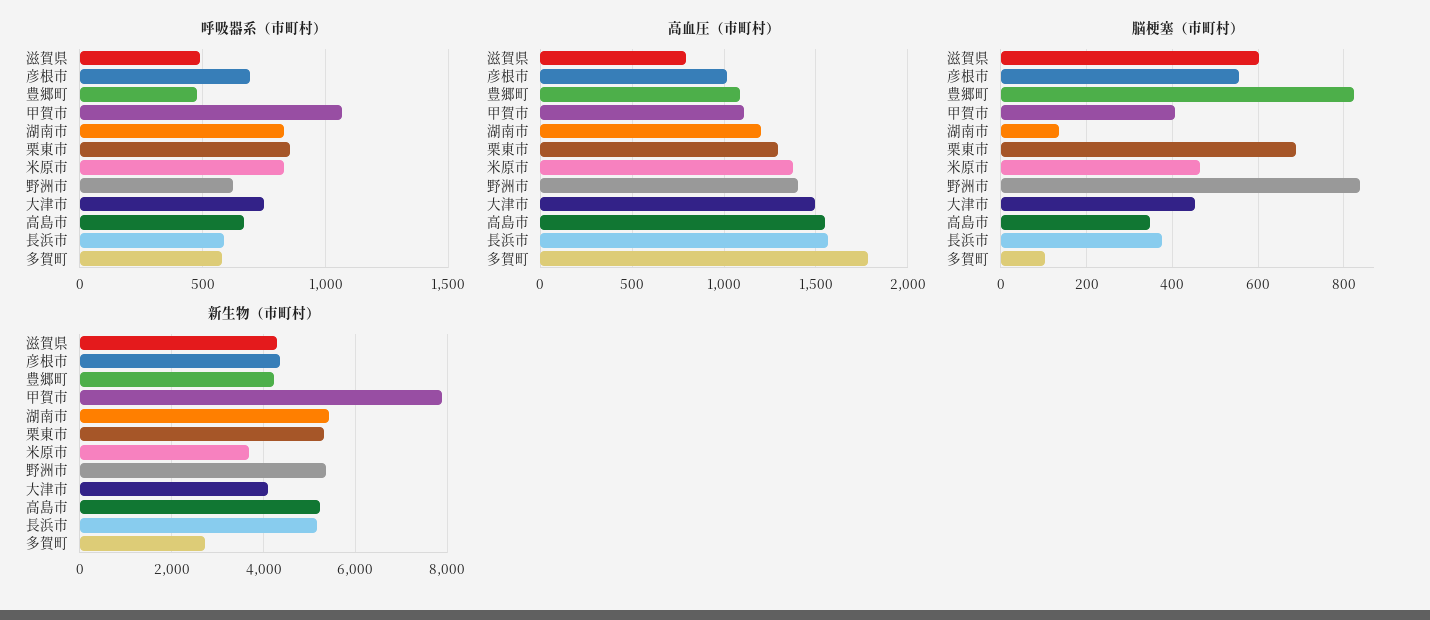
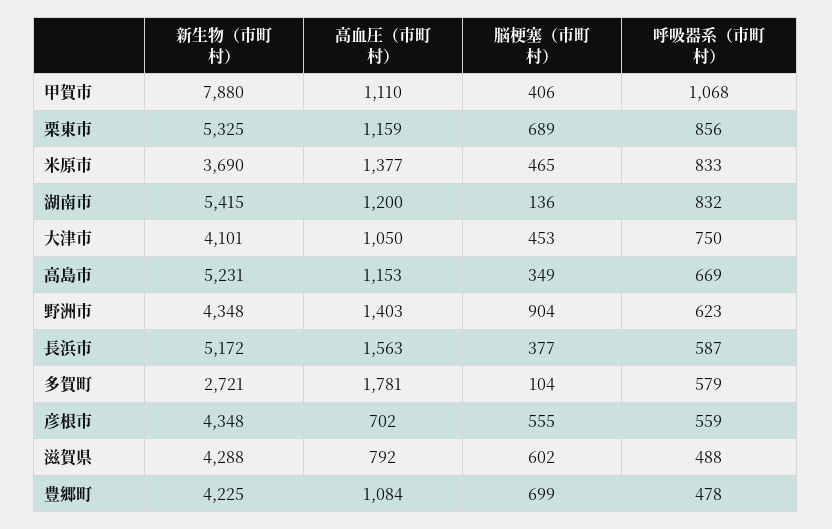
  {
    "呼吸器系（市町村）": {
      "滋賀県": 488,
-     "彦根市": 700,
+     "彦根市": 559,
      "豊郷町": 478,
      "甲賀市": 1068,
      "湖南市": 832,
      "栗東市": 856,
      "米原市": 833,
      "野洲市": 623,
      "大津市": 750,
      "高島市": 669,
      "長浜市": 587,
      "多賀町": 579
    },
    "高血圧（市町村）": {
      "滋賀県": 792,
-     "彦根市": 1000,
+     "彦根市": 702,
      "豊郷町": 1084,
      "甲賀市": 1110,
      "湖南市": 1200,
-     "栗東市": 1300,
+     "栗東市": 1159,
      "米原市": 1377,
      "野洲市": 1403,
-     "大津市": 1500,
+     "大津市": 1050,
-     "高島市": 1550,
+     "高島市": 1153,
      "長浜市": 1563,
      "多賀町": 1781
    },
    "脳梗塞（市町村）": {
      "滋賀県": 602,
      "彦根市": 555,
-     "豊郷町": 820,
+     "豊郷町": 699,
      "甲賀市": 406,
      "湖南市": 136,
      "栗東市": 689,
      "米原市": 465,
-     "野洲市": 840,
+     "野洲市": 904,
      "大津市": 453,
      "高島市": 349,
      "長浜市": 377,
      "多賀町": 104
    },
    "新生物（市町村）": {
      "滋賀県": 4288,
      "彦根市": 4348,
      "豊郷町": 4225,
      "甲賀市": 7880,
      "湖南市": 5415,
      "栗東市": 5325,
      "米原市": 3690,
-     "野洲市": 5400,
+     "野洲市": 4348,
      "大津市": 4101,
      "高島市": 5231,
      "長浜市": 5172,
      "多賀町": 2721
    }
  }

